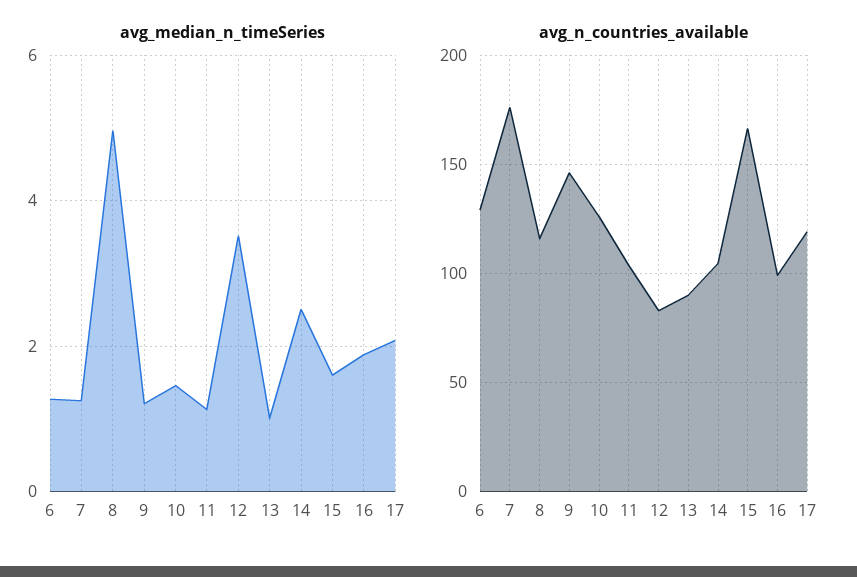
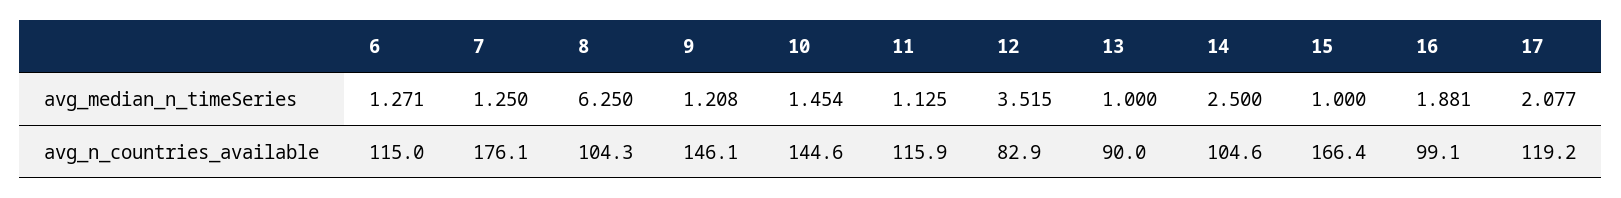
  {
    "avg_median_n_timeSeries": {
      "6": 1.271,
      "7": 1.25,
-     "8": 5,
+     "8": 6.25,
      "9": 1.208,
      "10": 1.454,
      "11": 1.125,
      "12": 3.515,
      "13": 1,
      "14": 2.5,
-     "15": 1.6,
+     "15": 1,
      "16": 1.881,
      "17": 2.077
    },
    "avg_n_countries_available": {
-     "6": 130,
+     "6": 115,
      "7": 176.1,
-     "8": 115,
+     "8": 104.3,
      "9": 146.1,
-     "10": 125,
+     "10": 144.6,
-     "11": 105,
+     "11": 115.9,
      "12": 82.9,
      "13": 90,
      "14": 104.6,
      "15": 166.4,
      "16": 99.1,
      "17": 119.2
    }
  }

